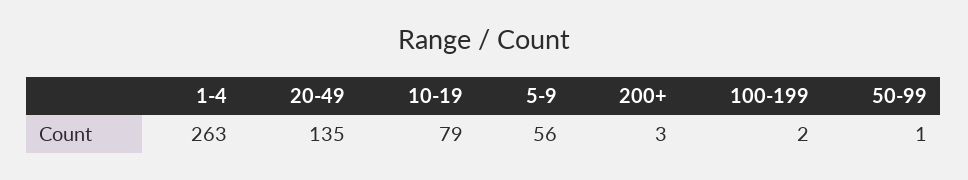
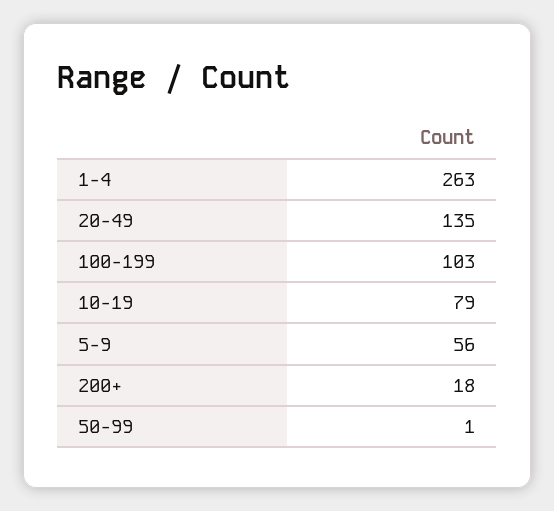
  {
    "1-4": 263,
    "20-49": 135,
    "10-19": 79,
    "5-9": 56,
-   "200+": 3,
+   "200+": 18,
-   "100-199": 2,
+   "100-199": 103,
    "50-99": 1
  }

